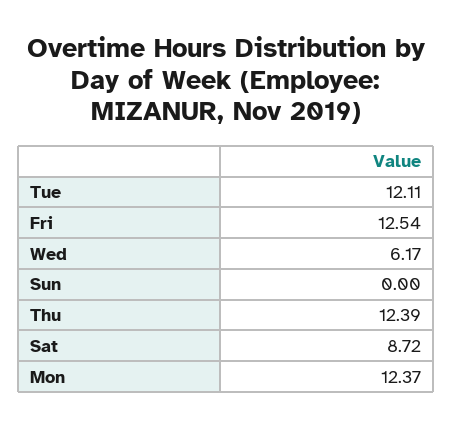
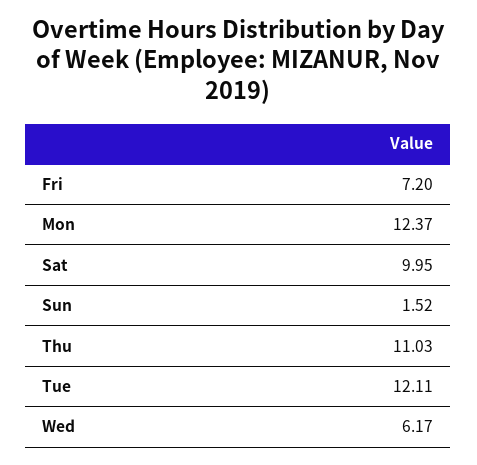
  {
    "Tue": 12.11,
-   "Fri": 12.54,
+   "Fri": 7.2,
    "Wed": 6.17,
-   "Sun": 0,
+   "Sun": 1.52,
-   "Thu": 12.39,
+   "Thu": 11.03,
-   "Sat": 8.72,
+   "Sat": 9.95,
    "Mon": 12.37
  }

